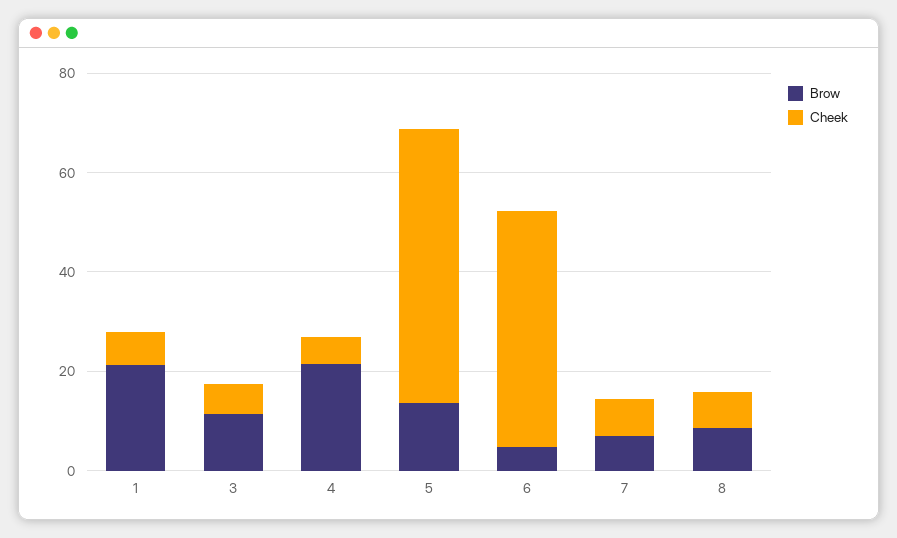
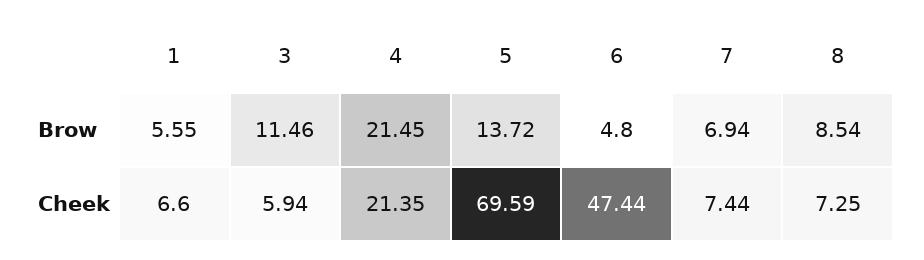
  {
    "Brow": {
-     "1": 20,
+     "1": 5.55,
      "3": 11.46,
      "4": 21.45,
      "5": 13.72,
      "6": 4.8,
      "7": 6.94,
      "8": 8.54
    },
    "Cheek": {
      "1": 6.6,
      "3": 5.94,
-     "4": 5,
+     "4": 21.35,
-     "5": 55,
+     "5": 69.59,
      "6": 47.44,
      "7": 7.44,
      "8": 7.25
    }
  }

